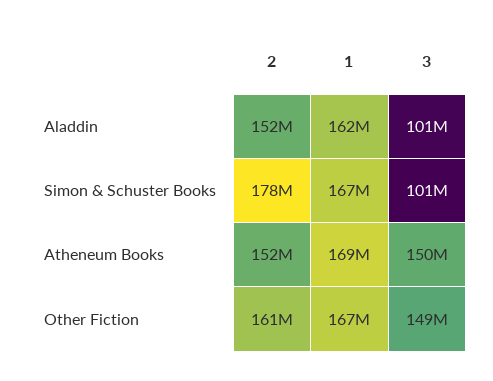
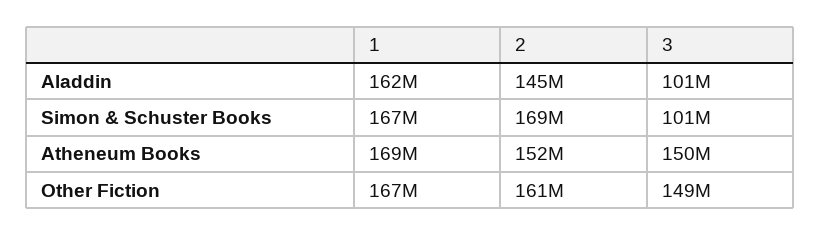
  {
    "2": {
-     "Aladdin": 152000000,
+     "Aladdin": 145000000,
-     "Simon & Schuster Books": 178000000,
+     "Simon & Schuster Books": 169000000,
      "Atheneum Books": 152000000,
      "Other Fiction": 161000000
    },
    "1": {
      "Aladdin": 162000000,
      "Simon & Schuster Books": 167000000,
      "Atheneum Books": 169000000,
      "Other Fiction": 167000000
    },
    "3": {
      "Aladdin": 101000000,
      "Simon & Schuster Books": 101000000,
      "Atheneum Books": 150000000,
      "Other Fiction": 149000000
    }
  }

